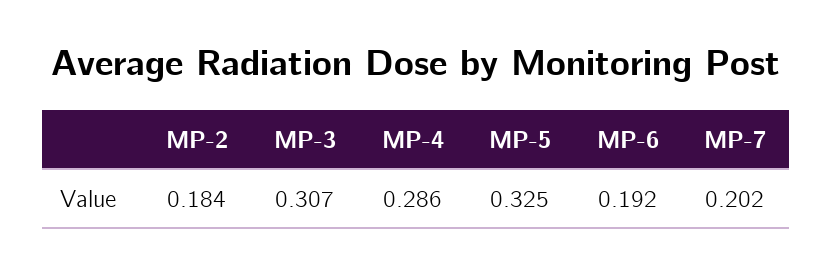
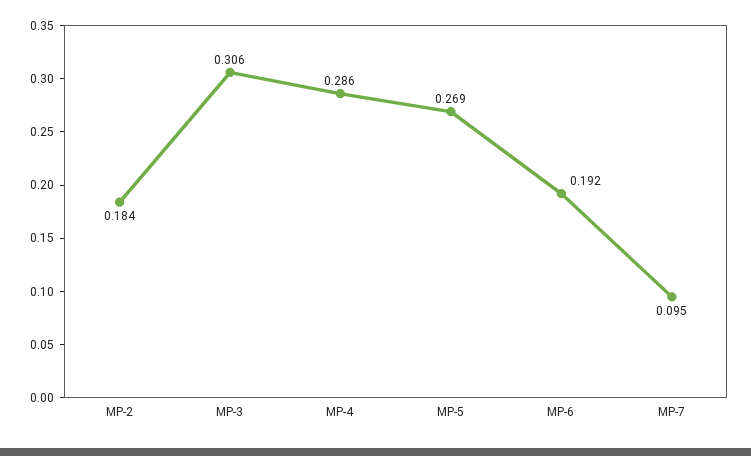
  {
    "MP-2": 0.184,
-   "MP-3": 0.307,
+   "MP-3": 0.306,
    "MP-4": 0.286,
-   "MP-5": 0.325,
+   "MP-5": 0.269,
    "MP-6": 0.192,
-   "MP-7": 0.202
+   "MP-7": 0.095
  }

